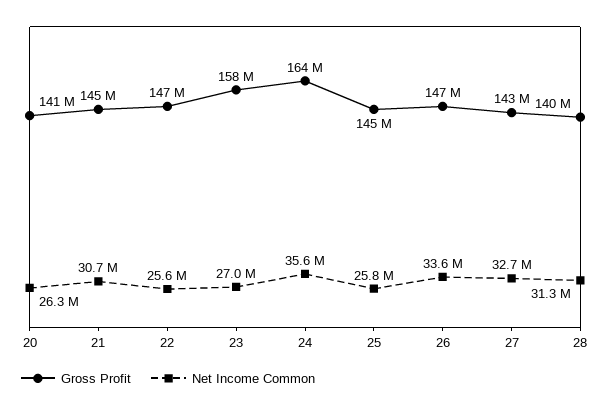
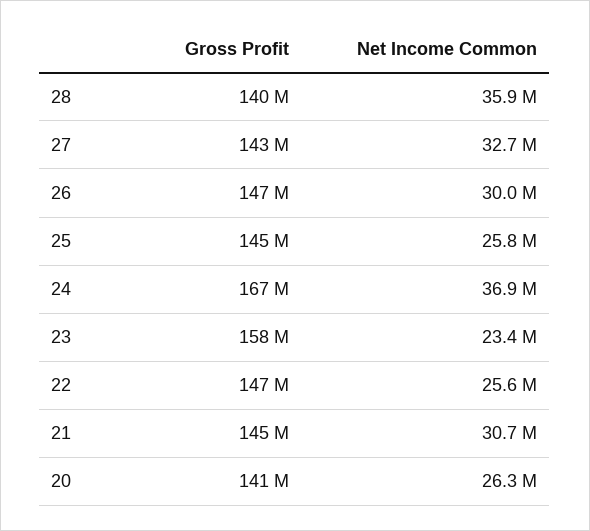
  {
    "Gross Profit": {
      "20": 141000000,
      "21": 145000000,
      "22": 147000000,
      "23": 158000000,
-     "24": 164000000,
+     "24": 167000000,
      "25": 145000000,
      "26": 147000000,
      "27": 143000000,
      "28": 140000000
    },
    "Net Income Common": {
      "20": 26300000,
      "21": 30700000,
      "22": 25600000,
-     "23": 27000000,
+     "23": 23400000,
-     "24": 35600000,
+     "24": 36900000,
      "25": 25800000,
-     "26": 33600000,
+     "26": 30000000,
      "27": 32700000,
-     "28": 31300000
+     "28": 35900000
    }
  }

